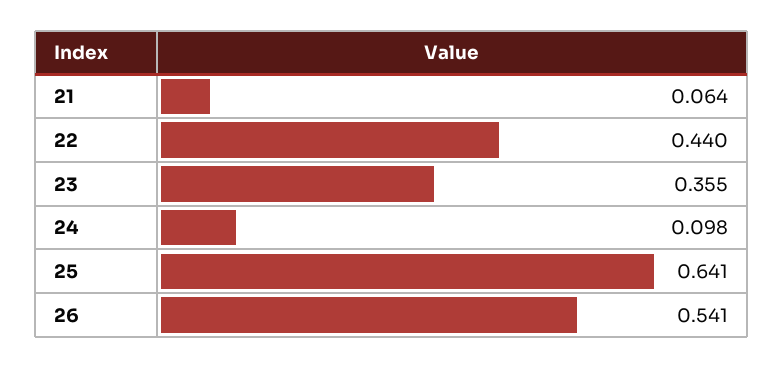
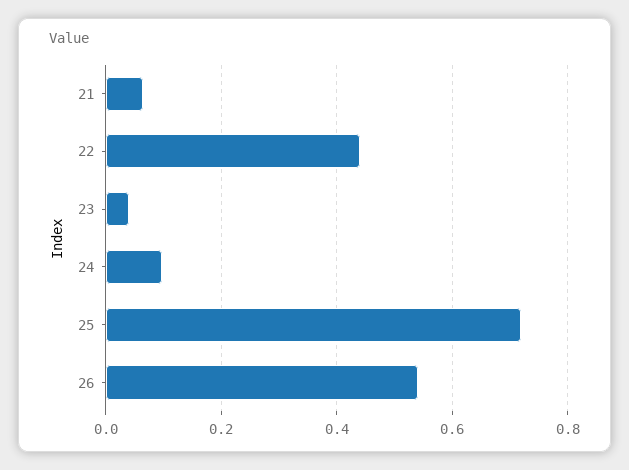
  {
    "21": 0.064,
    "22": 0.44,
-   "23": 0.355,
+   "23": 0.04,
    "24": 0.098,
-   "25": 0.641,
+   "25": 0.72,
    "26": 0.541
  }

